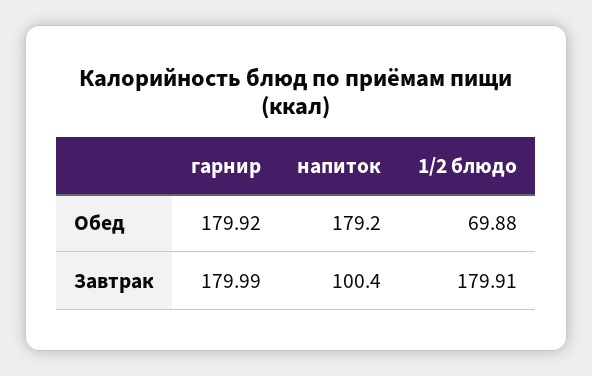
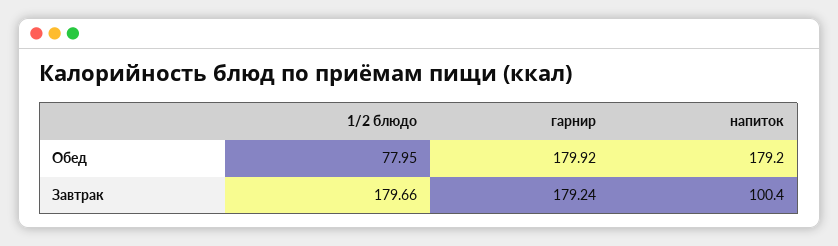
  {
    "гарнир": {
      "Обед": 179.92,
-     "Завтрак": 179.99
+     "Завтрак": 179.24
    },
    "напиток": {
      "Обед": 179.2,
      "Завтрак": 100.4
    },
    "1/2 блюдо": {
-     "Обед": 69.88,
+     "Обед": 77.95,
-     "Завтрак": 179.91
+     "Завтрак": 179.66
    }
  }

